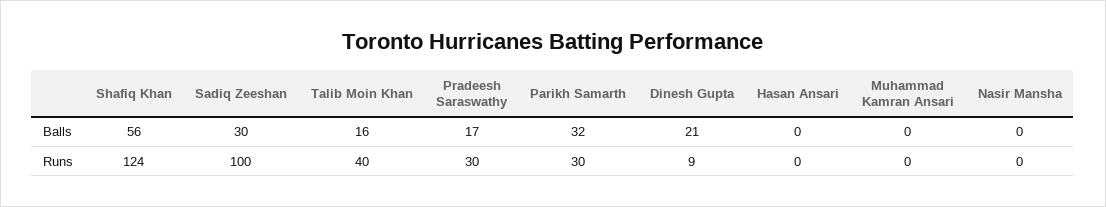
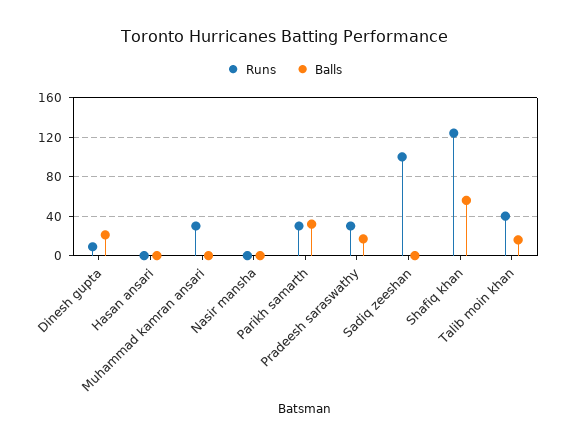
  {
    "Balls": {
      "Shafiq Khan": 56,
-     "Sadiq Zeeshan": 30,
+     "Sadiq Zeeshan": 0,
      "Talib Moin Khan": 16,
      "Pradeesh Saraswathy": 17,
      "Parikh Samarth": 32,
      "Dinesh Gupta": 21,
      "Hasan Ansari": 0,
      "Muhammad Kamran Ansari": 0,
      "Nasir Mansha": 0
    },
    "Runs": {
      "Shafiq Khan": 124,
      "Sadiq Zeeshan": 100,
      "Talib Moin Khan": 40,
      "Pradeesh Saraswathy": 30,
      "Parikh Samarth": 30,
      "Dinesh Gupta": 9,
      "Hasan Ansari": 0,
-     "Muhammad Kamran Ansari": 0,
+     "Muhammad Kamran Ansari": 30,
      "Nasir Mansha": 0
    }
  }

